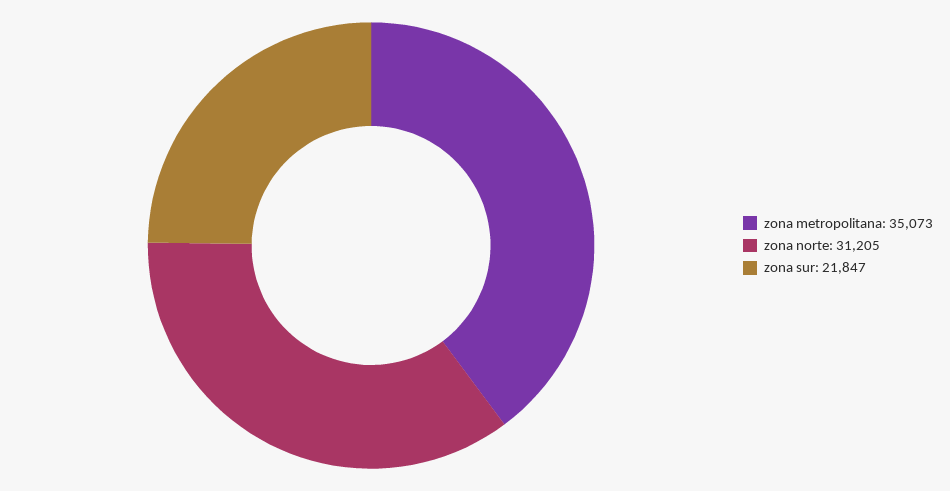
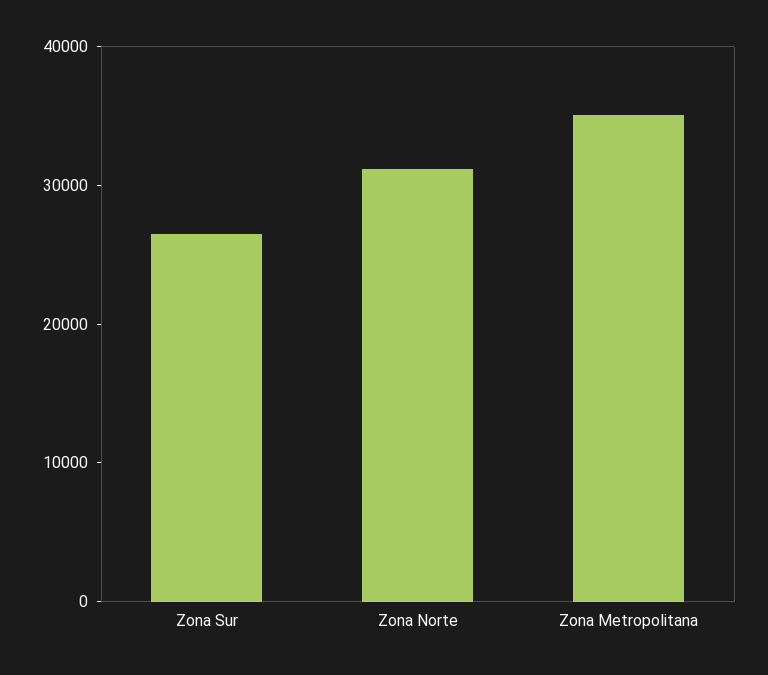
  {
    "zona metropolitana": 35073,
    "zona norte": 31205,
-   "zona sur": 21847
+   "zona sur": 26000
  }

